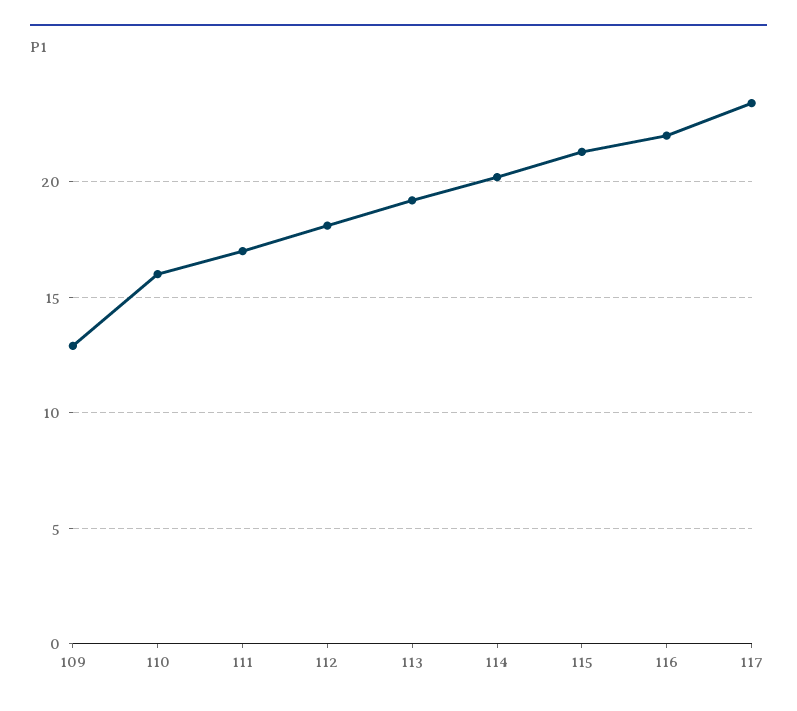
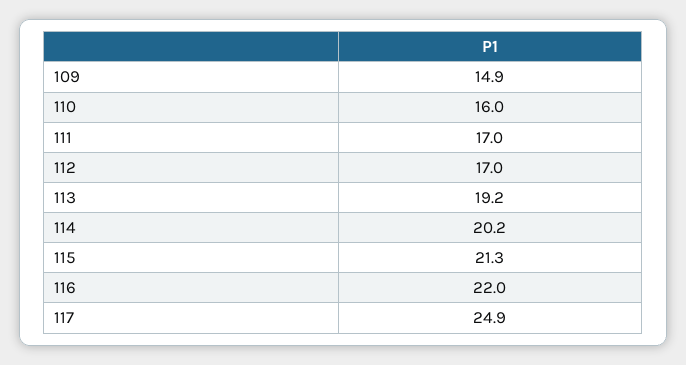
  {
-   "109": 13,
+   "109": 14.9,
    "110": 16,
    "111": 17,
-   "112": 18,
+   "112": 17,
    "113": 19.2,
    "114": 20.2,
    "115": 21.3,
    "116": 22,
-   "117": 23.5
+   "117": 24.9
  }

